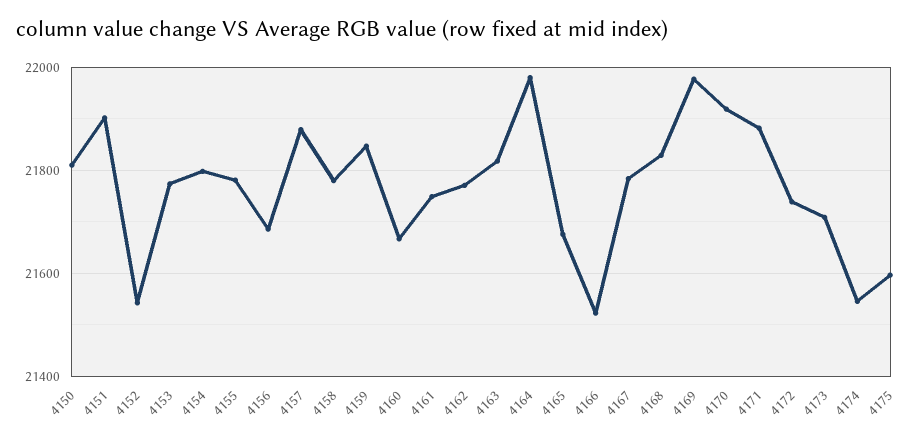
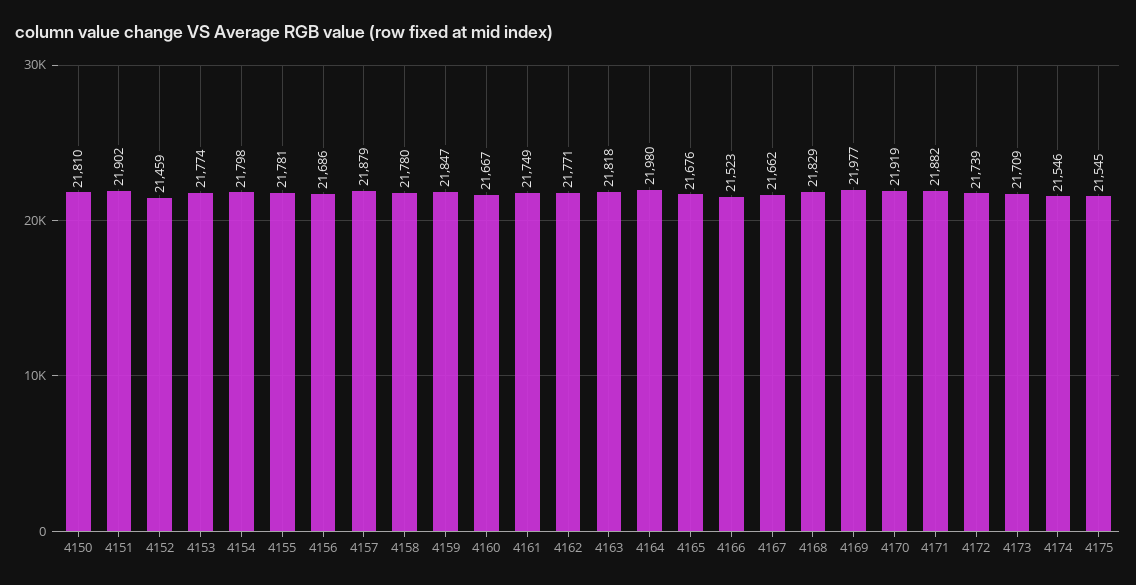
  {
    "4150": 21810,
    "4151": 21902,
-   "4152": 21540,
+   "4152": 21459,
    "4153": 21774,
    "4154": 21798,
    "4155": 21781,
    "4156": 21686,
    "4157": 21879,
    "4158": 21780,
    "4159": 21847,
    "4160": 21667,
    "4161": 21749,
    "4162": 21771,
    "4163": 21818,
    "4164": 21980,
    "4165": 21676,
    "4166": 21523,
-   "4167": 21780,
+   "4167": 21662,
    "4168": 21829,
    "4169": 21977,
    "4170": 21919,
    "4171": 21882,
    "4172": 21739,
    "4173": 21709,
    "4174": 21546,
-   "4175": 21600
+   "4175": 21545
  }

